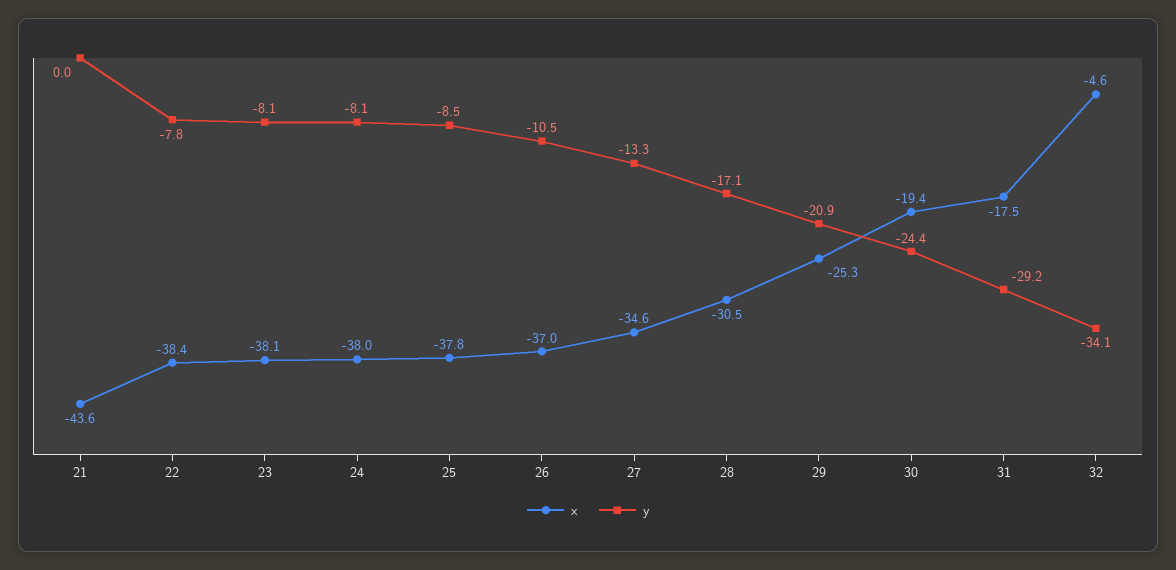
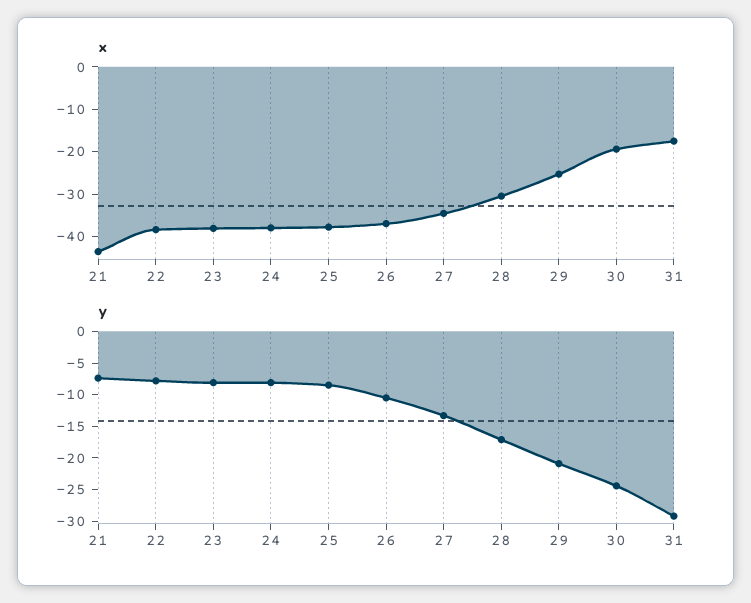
  {
    "x": {
      "21": -43.6,
      "22": -38.4,
      "23": -38.1,
      "24": -38,
      "25": -37.8,
      "26": -37,
      "27": -34.6,
      "28": -30.5,
      "29": -25.3,
      "30": -19.4,
-     "31": -17.5,
+     "31": -17.5
-     "32": -4.6
    },
    "y": {
-     "21": 0,
+     "21": -7.5,
      "22": -7.8,
      "23": -8.1,
      "24": -8.1,
      "25": -8.5,
      "26": -10.5,
      "27": -13.3,
      "28": -17.1,
      "29": -20.9,
      "30": -24.4,
-     "31": -29.2,
+     "31": -29.2
-     "32": -34.1
    }
  }

